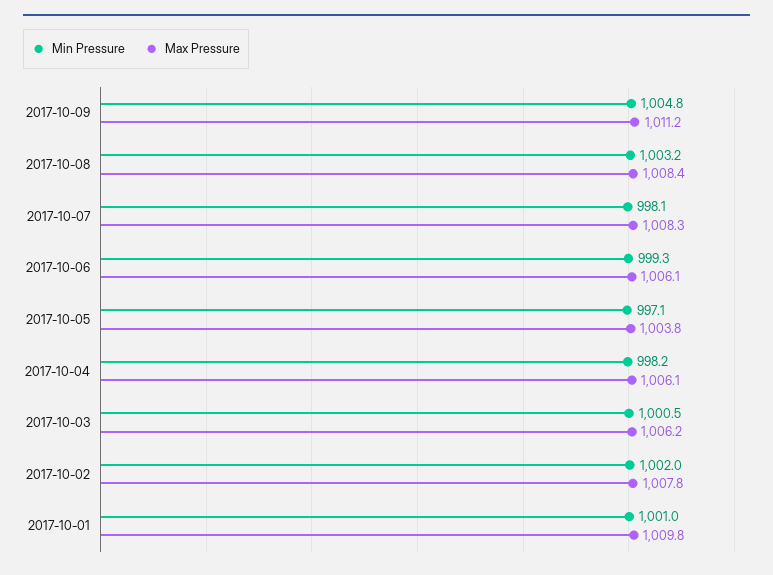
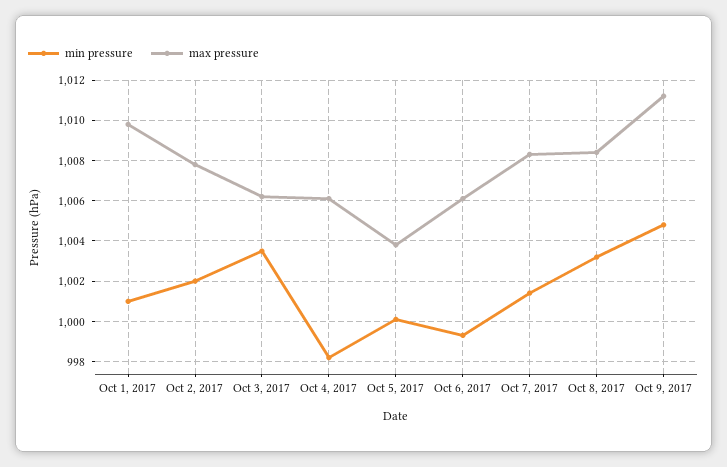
  {
    "Min Pressure": {
      "2017-10-09": 1004.8,
      "2017-10-08": 1003.2,
-     "2017-10-07": 998.1,
+     "2017-10-07": 1001.5,
      "2017-10-06": 999.3,
-     "2017-10-05": 997.1,
+     "2017-10-05": 1000,
      "2017-10-04": 998.2,
-     "2017-10-03": 1000.5,
+     "2017-10-03": 1003.5,
      "2017-10-02": 1002,
      "2017-10-01": 1001
    },
    "Max Pressure": {
      "2017-10-09": 1011.2,
      "2017-10-08": 1008.4,
      "2017-10-07": 1008.3,
      "2017-10-06": 1006.1,
      "2017-10-05": 1003.8,
      "2017-10-04": 1006.1,
      "2017-10-03": 1006.2,
      "2017-10-02": 1007.8,
      "2017-10-01": 1009.8
    }
  }

